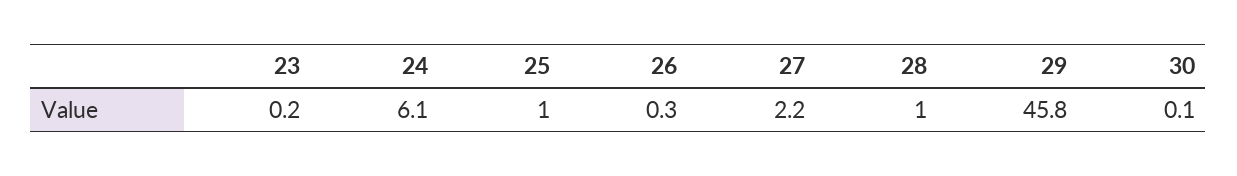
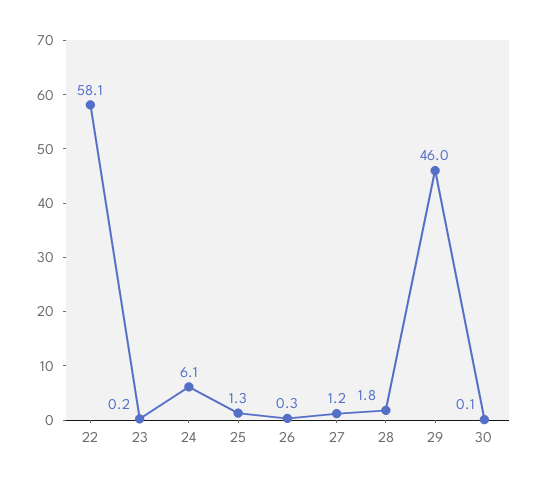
  {
    "23": 0.2,
    "24": 6.1,
-   "25": 1,
+   "25": 1.3,
    "26": 0.3,
-   "27": 2.2,
+   "27": 1.2,
-   "28": 1,
+   "28": 1.8,
-   "29": 45.8,
+   "29": 46,
-   "30": 0.1
+   "30": 0.1,
+   "22": 58.1
  }

